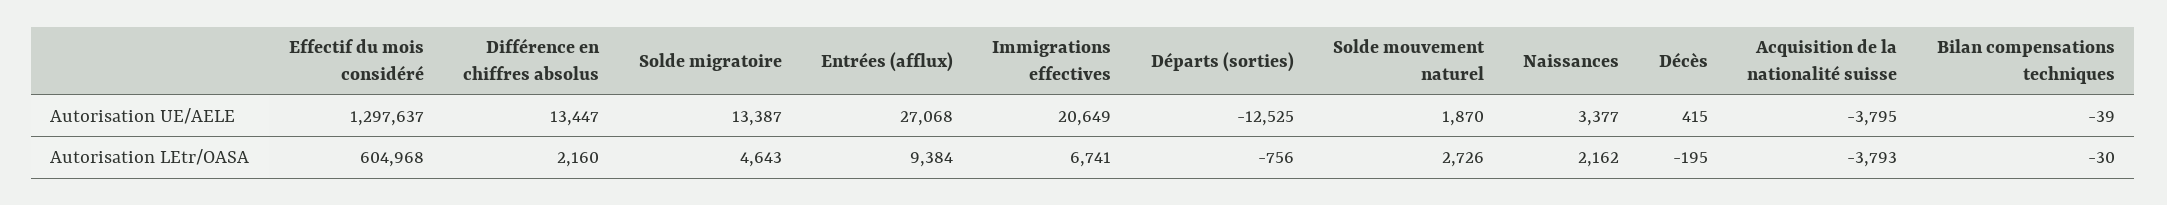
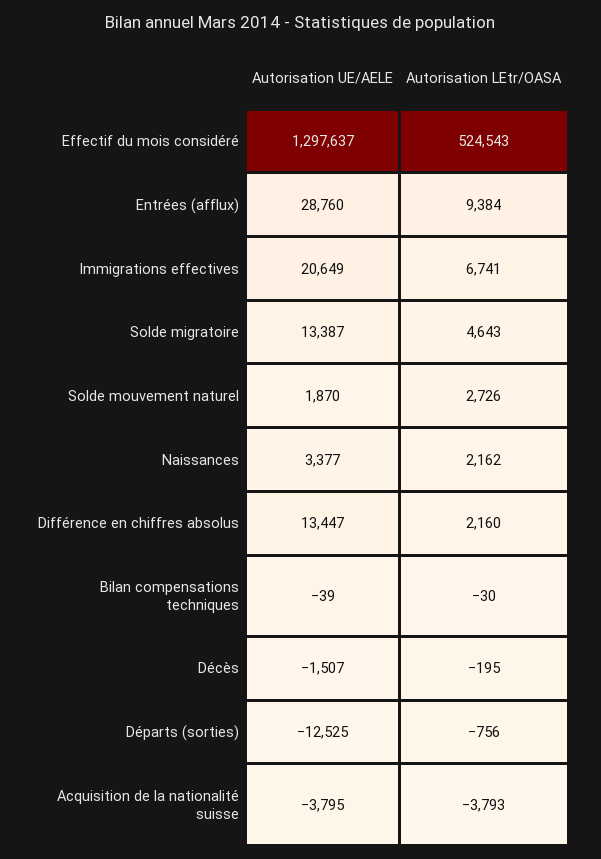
  {
    "Effectif du mois considéré": {
      "Autorisation UE/AELE": 1297637,
-     "Autorisation LEtr/OASA": 604968
+     "Autorisation LEtr/OASA": 524543
    },
    "Différence en chiffres absolus": {
      "Autorisation UE/AELE": 13447,
      "Autorisation LEtr/OASA": 2160
    },
    "Solde migratoire": {
      "Autorisation UE/AELE": 13387,
      "Autorisation LEtr/OASA": 4643
    },
    "Entrées (afflux)": {
-     "Autorisation UE/AELE": 27068,
+     "Autorisation UE/AELE": 28760,
      "Autorisation LEtr/OASA": 9384
    },
    "Immigrations effectives": {
      "Autorisation UE/AELE": 20649,
      "Autorisation LEtr/OASA": 6741
    },
    "Départs (sorties)": {
      "Autorisation UE/AELE": -12525,
      "Autorisation LEtr/OASA": -756
    },
    "Solde mouvement naturel": {
      "Autorisation UE/AELE": 1870,
      "Autorisation LEtr/OASA": 2726
    },
    "Naissances": {
      "Autorisation UE/AELE": 3377,
      "Autorisation LEtr/OASA": 2162
    },
    "Décès": {
-     "Autorisation UE/AELE": 415,
+     "Autorisation UE/AELE": -1507,
      "Autorisation LEtr/OASA": -195
    },
    "Acquisition de la nationalité suisse": {
      "Autorisation UE/AELE": -3795,
      "Autorisation LEtr/OASA": -3793
    },
    "Bilan compensations techniques": {
      "Autorisation UE/AELE": -39,
      "Autorisation LEtr/OASA": -30
    }
  }

